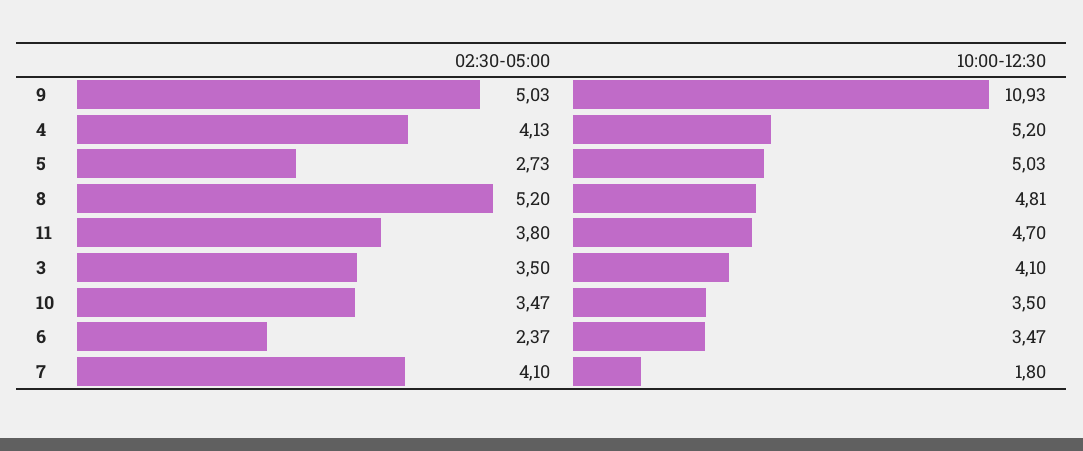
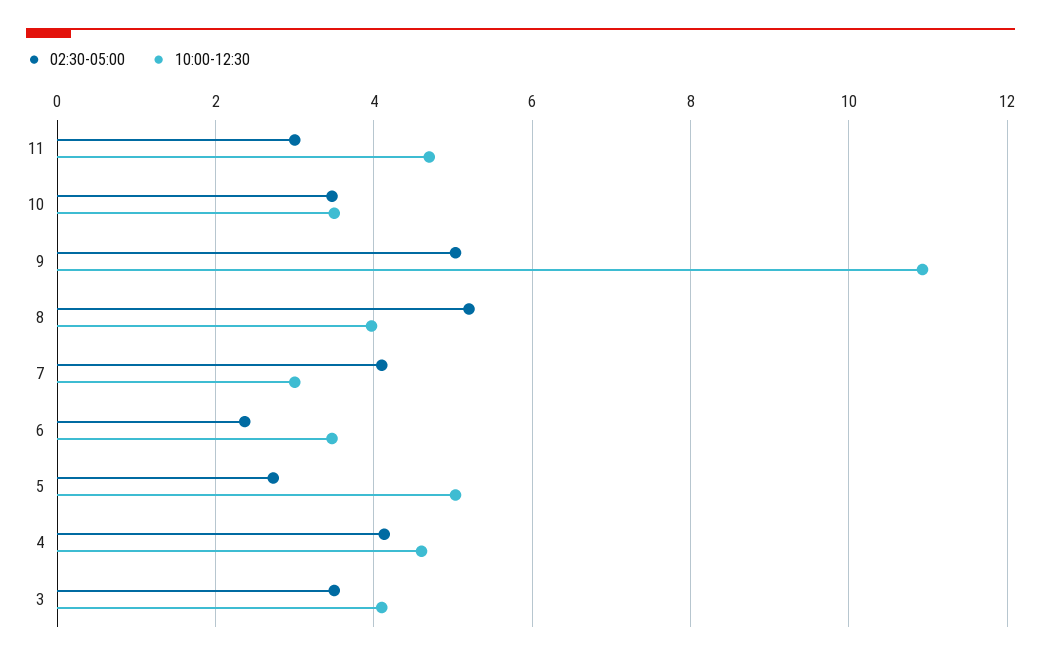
  {
    "02:30-05:00": {
      "9": 5.03,
      "4": 4.13,
      "5": 2.73,
      "8": 5.2,
-     "11": 3.8,
+     "11": 3,
      "3": 3.5,
      "10": 3.47,
      "6": 2.37,
      "7": 4.1
    },
    "10:00-12:30": {
      "9": 10.93,
-     "4": 5.2,
+     "4": 4.6,
      "5": 5.03,
-     "8": 4.81,
+     "8": 4,
      "11": 4.7,
      "3": 4.1,
      "10": 3.5,
      "6": 3.47,
-     "7": 1.8
+     "7": 3
    }
  }

